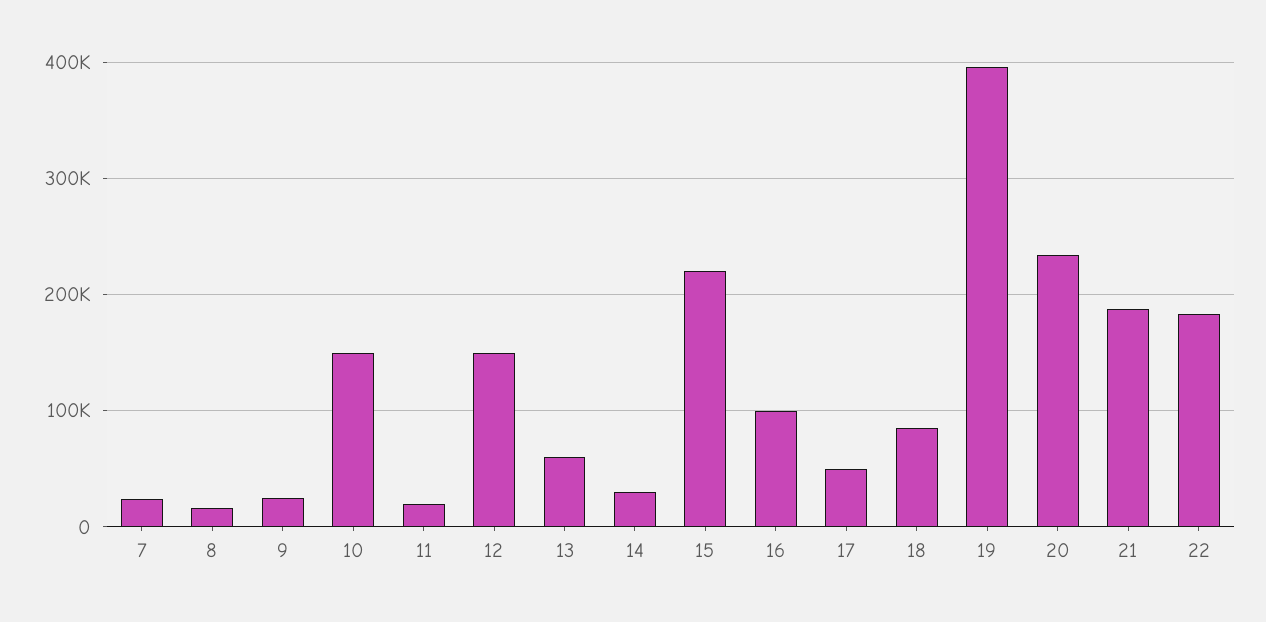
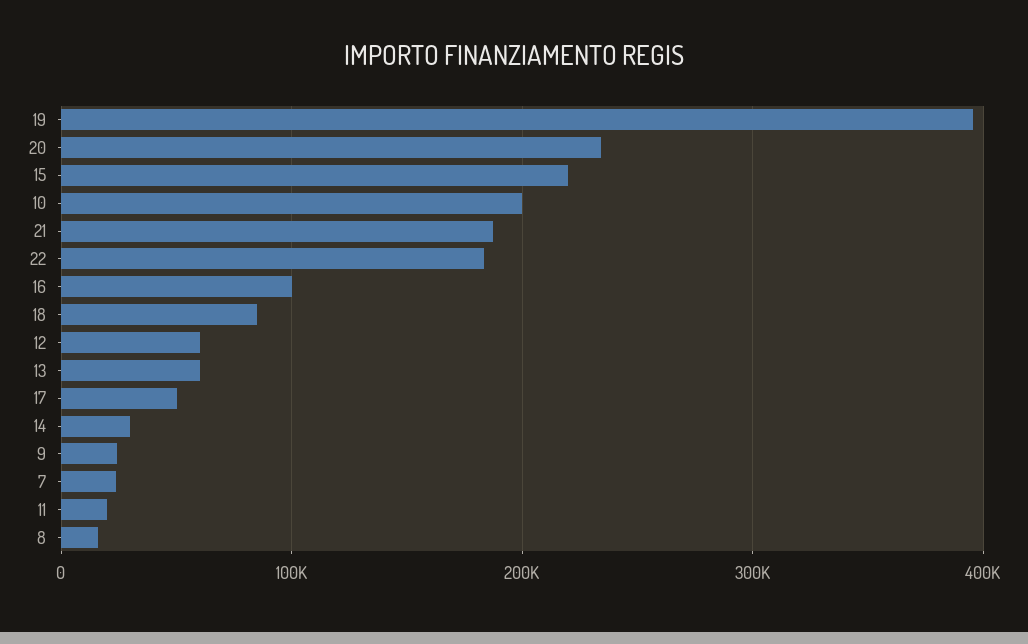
  {
    "7": 20000,
    "8": 20000,
    "9": 20000,
-   "10": 150000,
+   "10": 200000,
    "11": 20000,
-   "12": 150000,
+   "12": 60000,
    "13": 60000,
    "14": 30000,
    "15": 220000,
    "16": 100000,
    "17": 50000,
    "18": 80000,
    "19": 400000,
    "20": 230000,
    "21": 190000,
    "22": 180000
  }

